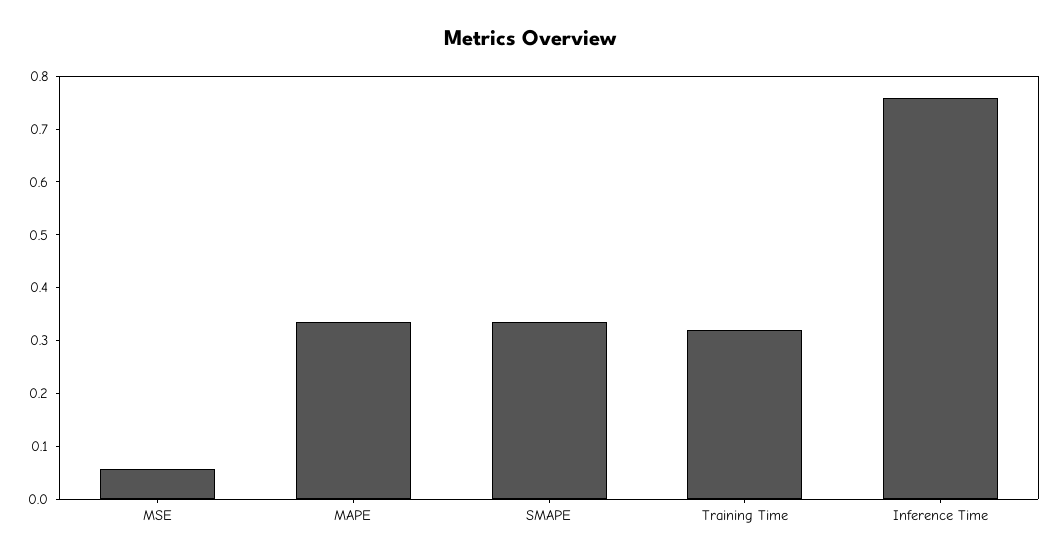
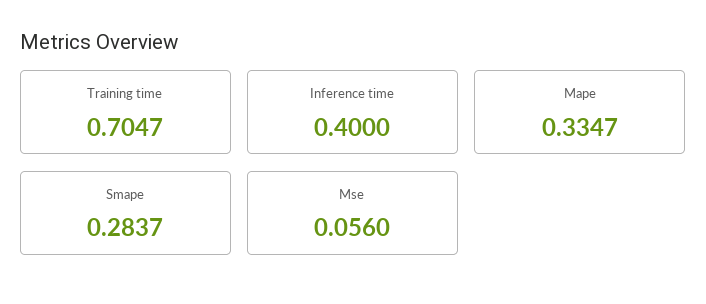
  {
    "MSE": 0.056,
    "MAPE": 0.3347,
-   "SMAPE": 0.34,
+   "SMAPE": 0.2837,
-   "Training Time": 0.32,
+   "Training Time": 0.7047,
-   "Inference Time": 0.76
+   "Inference Time": 0.4
  }

